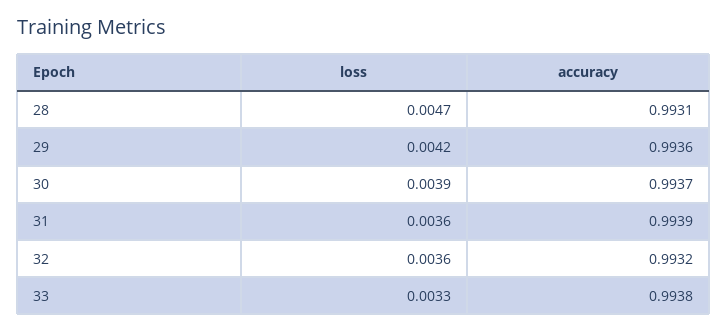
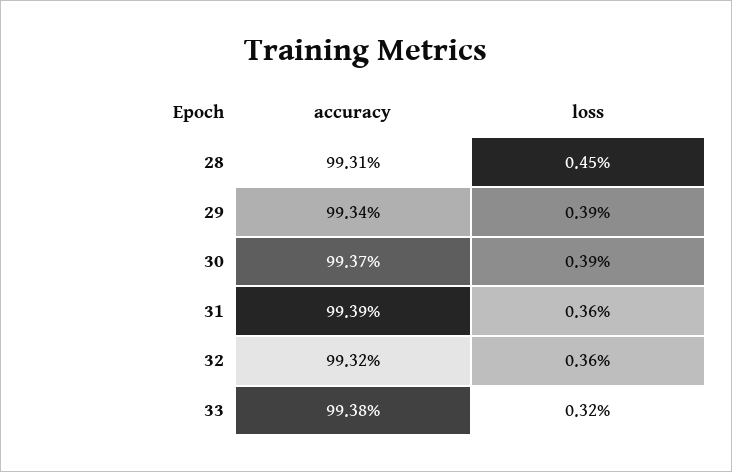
  {
    "loss": {
-     "28": 0.0047,
+     "28": 0.0045,
-     "29": 0.0042,
+     "29": 0.0039,
      "30": 0.0039,
      "31": 0.0036,
      "32": 0.0036,
-     "33": 0.0033
+     "33": 0.0032
    },
    "accuracy": {
      "28": 0.9931,
-     "29": 0.9936,
+     "29": 0.9934,
      "30": 0.9937,
      "31": 0.9939,
      "32": 0.9932,
      "33": 0.9938
    }
  }

